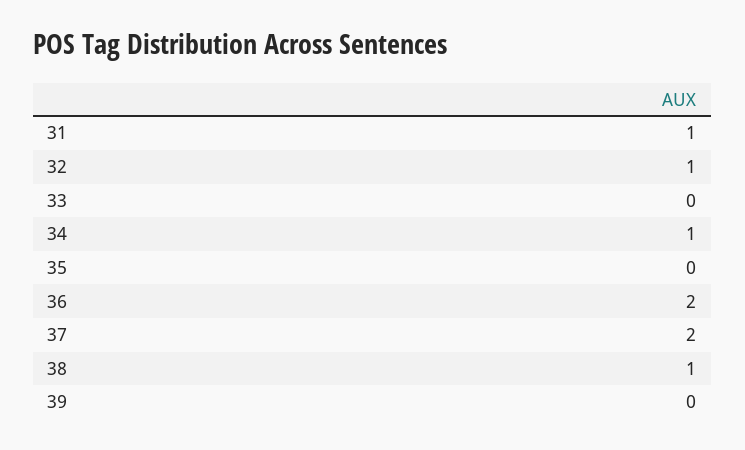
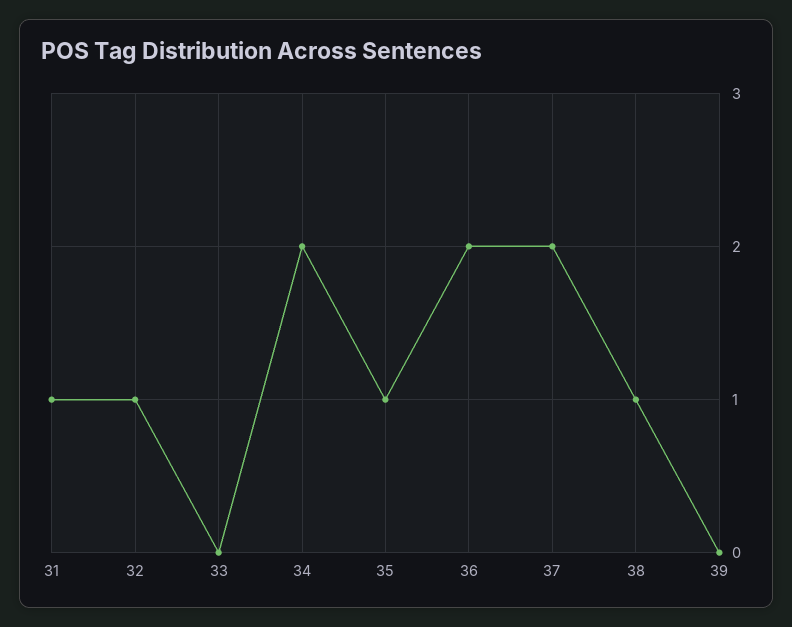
  {
    "31": 1,
    "32": 1,
    "33": 0,
-   "34": 1,
+   "34": 2,
-   "35": 0,
+   "35": 1,
    "36": 2,
    "37": 2,
    "38": 1,
    "39": 0
  }

